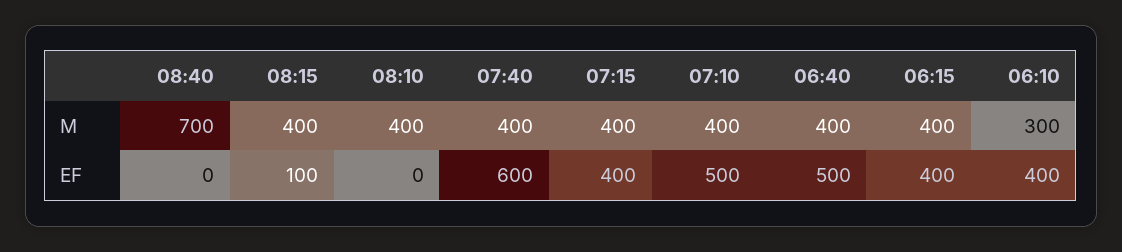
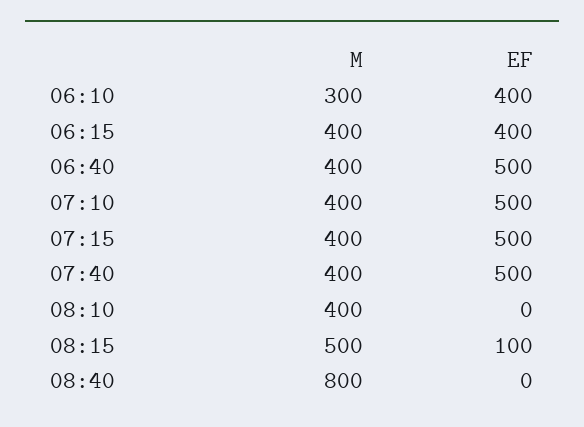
  {
    "08:40": {
-     "M": 700,
+     "M": 800,
      "EF": 0
    },
    "08:15": {
-     "M": 400,
+     "M": 500,
      "EF": 100
    },
    "08:10": {
      "M": 400,
      "EF": 0
    },
    "07:40": {
      "M": 400,
-     "EF": 600
+     "EF": 500
    },
    "07:15": {
      "M": 400,
-     "EF": 400
+     "EF": 500
    },
    "07:10": {
      "M": 400,
      "EF": 500
    },
    "06:40": {
      "M": 400,
      "EF": 500
    },
    "06:15": {
      "M": 400,
      "EF": 400
    },
    "06:10": {
      "M": 300,
      "EF": 400
    }
  }

